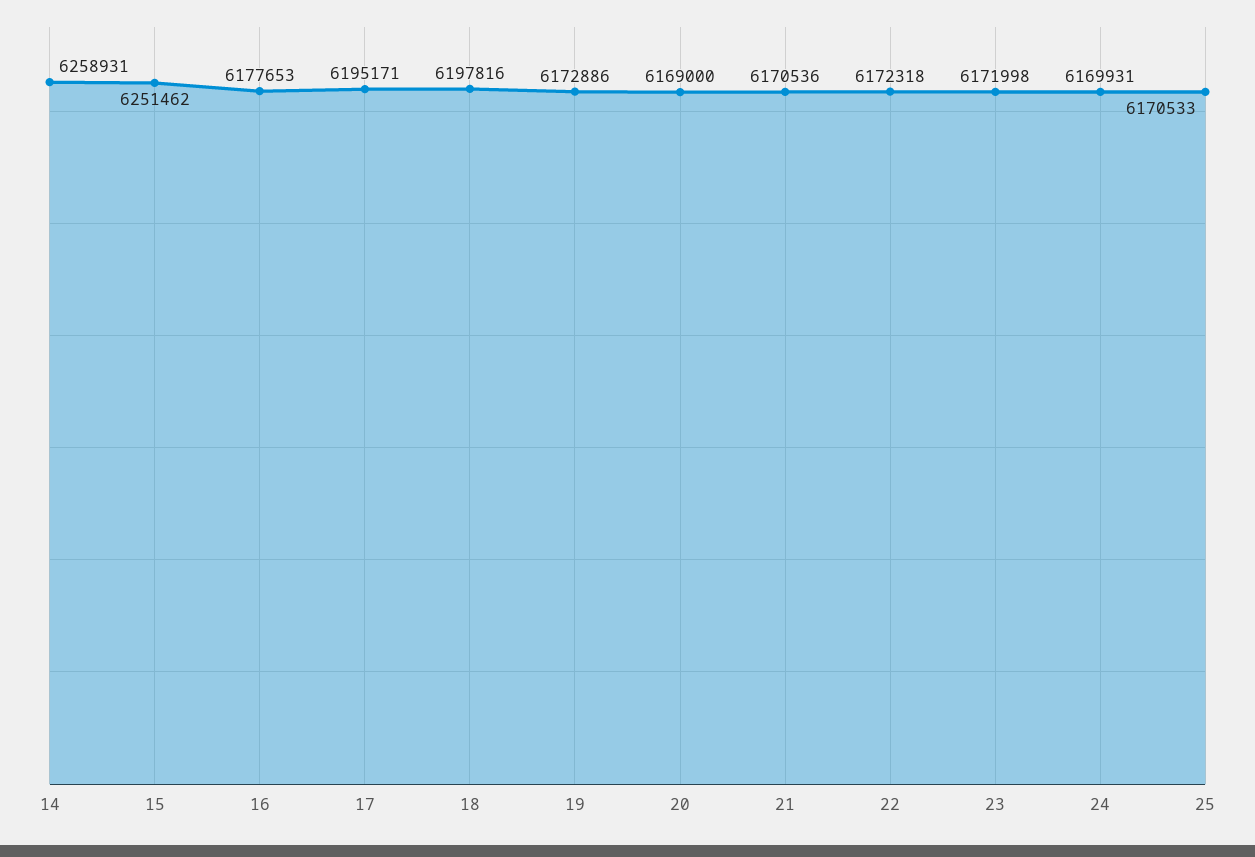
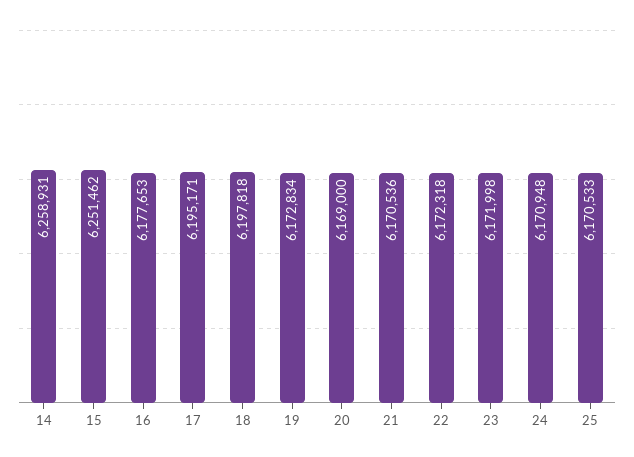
  {
    "14": 6258931,
    "15": 6251462,
    "16": 6177653,
    "17": 6195171,
-   "18": 6197816,
+   "18": 6197818,
-   "19": 6172886,
+   "19": 6172834,
    "20": 6169000,
    "21": 6170536,
    "22": 6172318,
    "23": 6171998,
-   "24": 6169931,
+   "24": 6170948,
    "25": 6170533
  }

